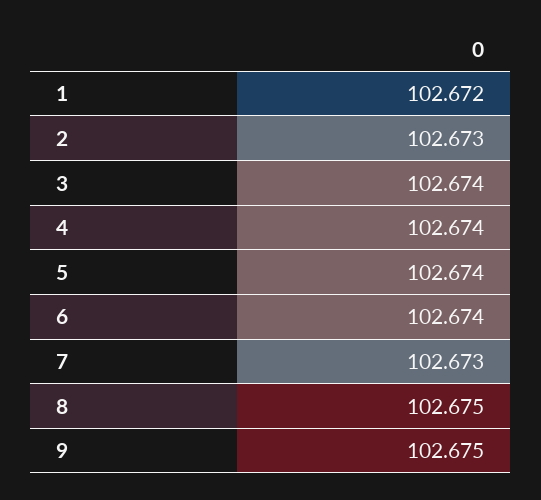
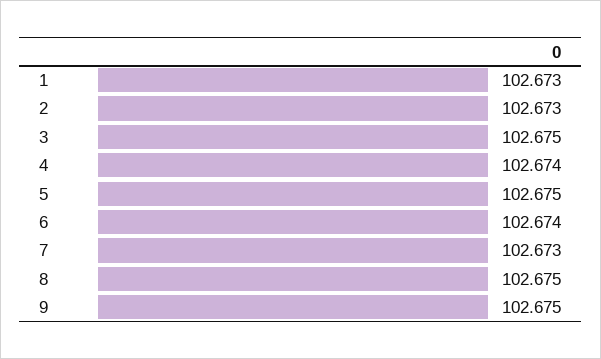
  {
-   "1": 102.672,
+   "1": 102.673,
    "2": 102.673,
-   "3": 102.674,
+   "3": 102.675,
    "4": 102.674,
-   "5": 102.674,
+   "5": 102.675,
    "6": 102.674,
    "7": 102.673,
    "8": 102.675,
    "9": 102.675
  }

